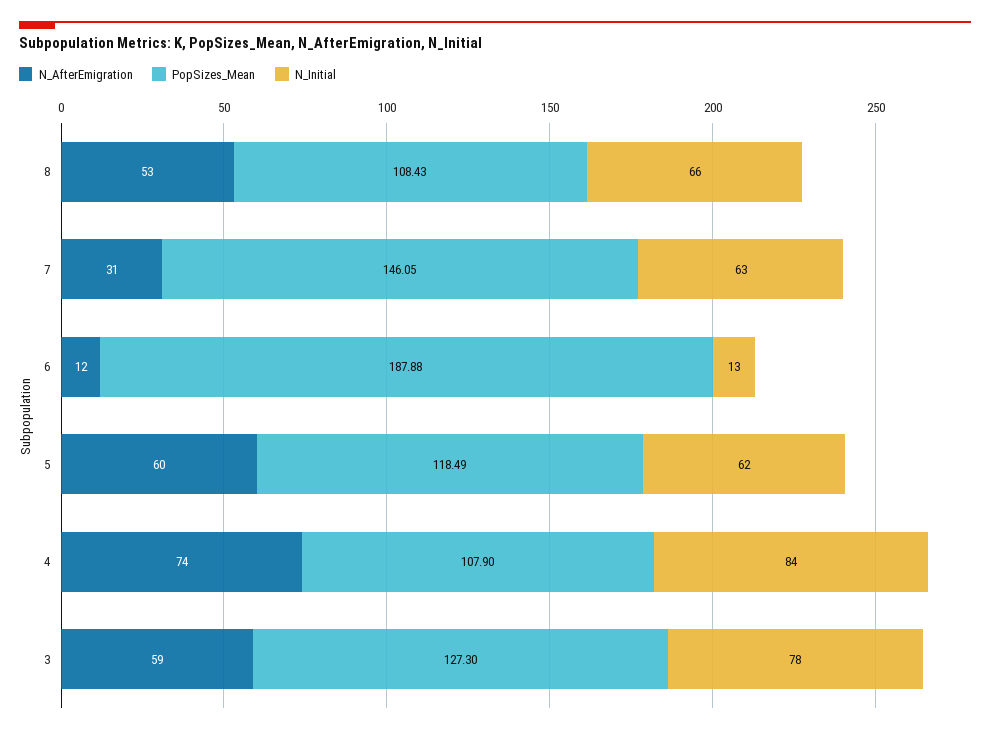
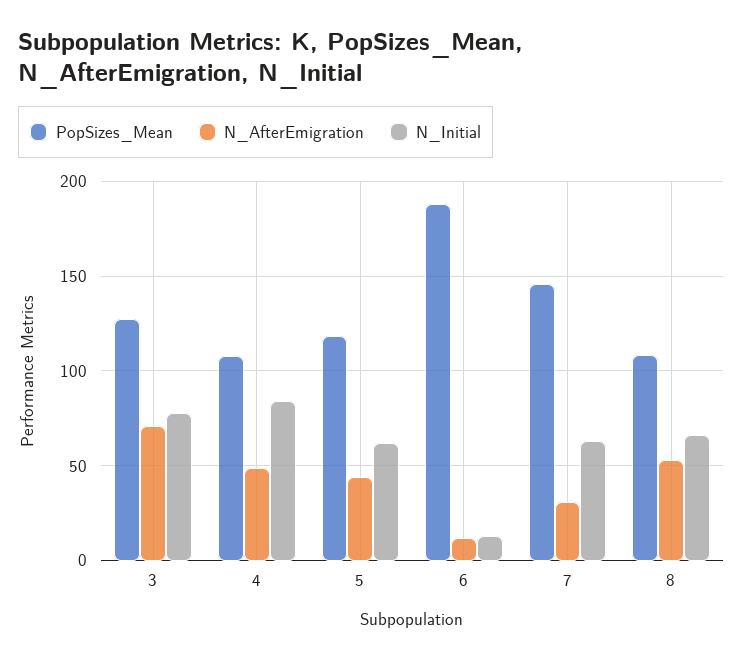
  {
    "N_AfterEmigration": {
      "8": 53,
      "7": 31,
      "6": 12,
-     "5": 60,
+     "5": 45,
-     "4": 74,
+     "4": 50,
-     "3": 59
+     "3": 70
    },
    "PopSizes_Mean": {
      "8": 108.43,
      "7": 146.05,
      "6": 187.88,
      "5": 118.49,
      "4": 107.9,
      "3": 127.3
    },
    "N_Initial": {
      "8": 66,
      "7": 63,
      "6": 13,
      "5": 62,
      "4": 84,
      "3": 78
    }
  }

